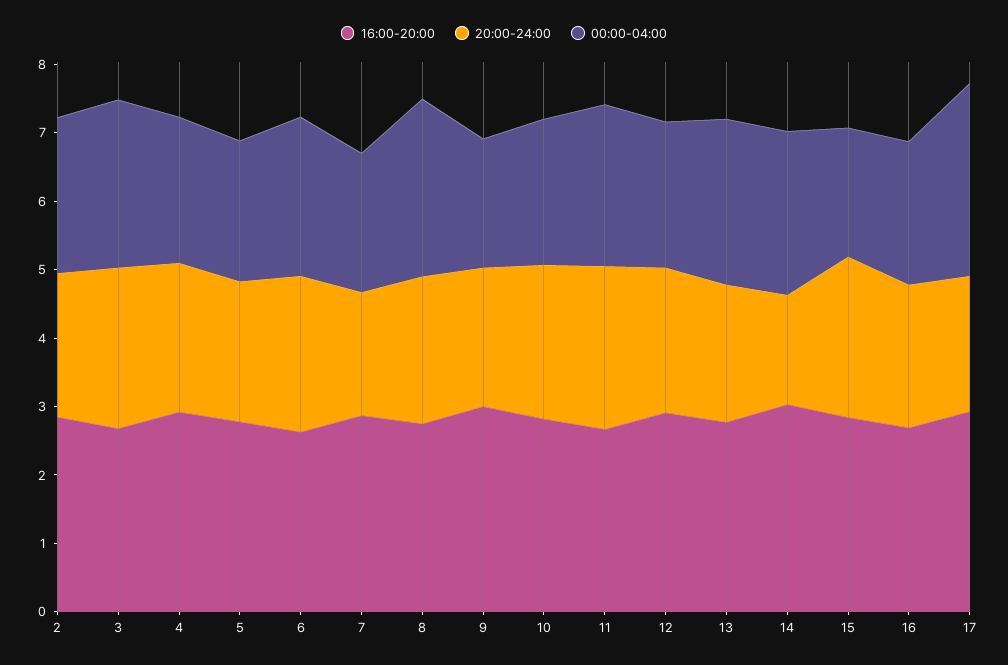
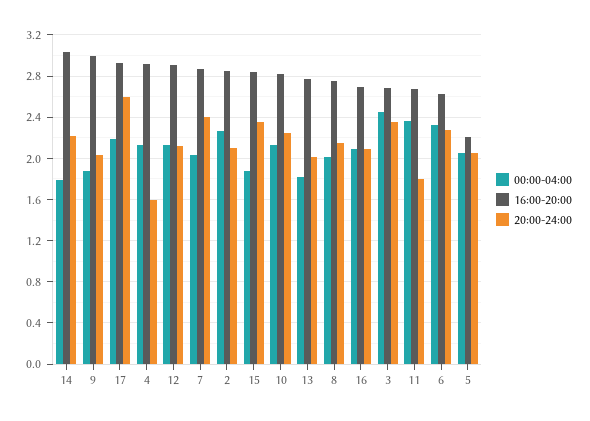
  {
    "16:00-20:00": {
      "2": 2.9,
      "3": 2.7,
      "4": 2.9,
-     "5": 2.8,
+     "5": 2.2,
      "6": 2.6,
      "7": 2.9,
      "8": 2.8,
      "9": 3,
      "10": 2.8,
      "11": 2.7,
      "12": 2.9,
      "13": 2.8,
      "14": 3,
      "15": 2.8,
      "16": 2.7,
      "17": 2.9
    },
    "20:00-24:00": {
      "2": 2.1,
      "3": 2.4,
-     "4": 2.2,
+     "4": 1.6,
      "5": 2.1,
      "6": 2.3,
-     "7": 1.8,
+     "7": 2.4,
      "8": 2.2,
      "9": 2,
      "10": 2.3,
-     "11": 2.4,
+     "11": 1.8,
      "12": 2.1,
      "13": 2,
-     "14": 1.6,
+     "14": 2.2,
      "15": 2.4,
      "16": 2.1,
-     "17": 2
+     "17": 2.6
    },
    "00:00-04:00": {
      "2": 2.3,
      "3": 2.5,
      "4": 2.1,
      "5": 2.1,
      "6": 2.3,
      "7": 2,
-     "8": 2.6,
+     "8": 2,
      "9": 1.9,
      "10": 2.1,
      "11": 2.4,
      "12": 2.1,
-     "13": 2.4,
+     "13": 1.8,
-     "14": 2.4,
+     "14": 1.8,
      "15": 1.9,
      "16": 2.1,
-     "17": 2.8
+     "17": 2.2
    }
  }

